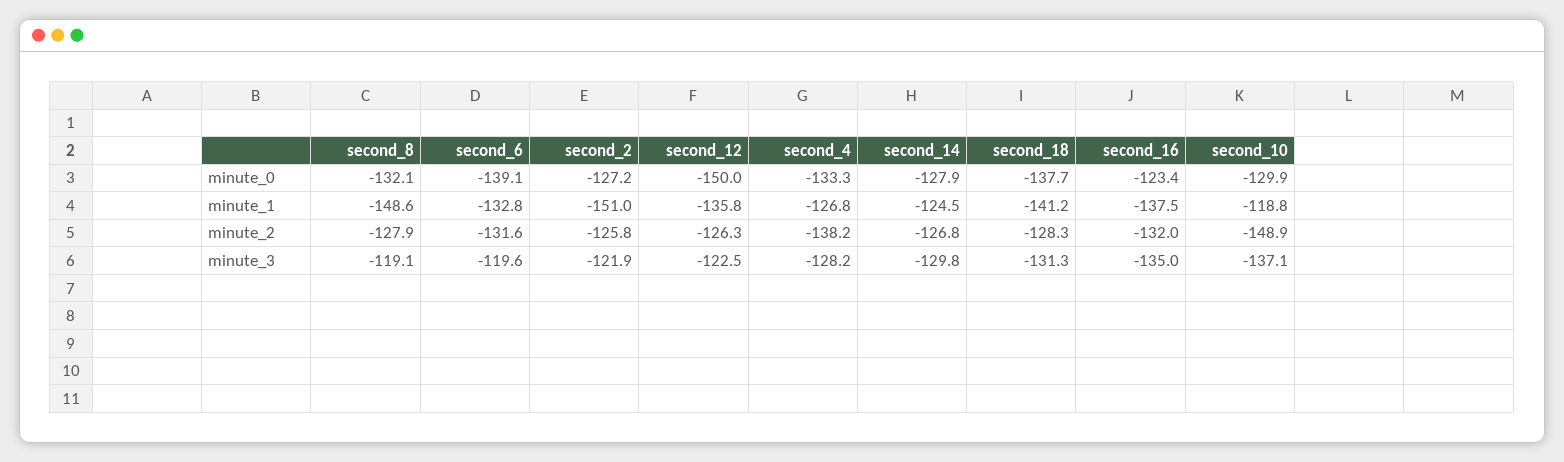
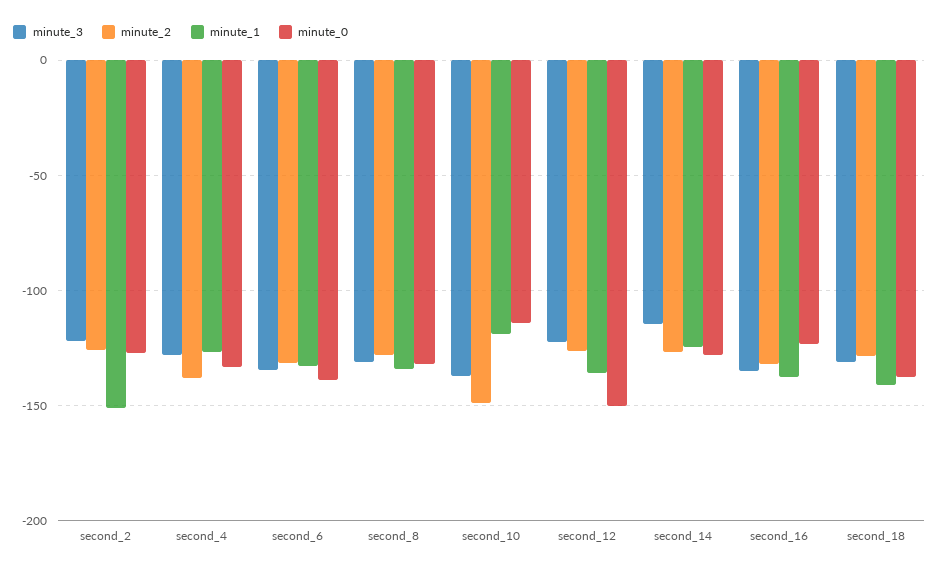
  {
    "minute_0": {
      "second_8": -132.1,
      "second_6": -139.1,
      "second_2": -127.2,
      "second_12": -150,
      "second_4": -133.3,
      "second_14": -127.9,
      "second_18": -137.7,
      "second_16": -123.4,
-     "second_10": -129.9
+     "second_10": -115
    },
    "minute_1": {
-     "second_8": -148.6,
+     "second_8": -135,
      "second_6": -132.8,
      "second_2": -151,
      "second_12": -135.8,
      "second_4": -126.8,
      "second_14": -124.5,
      "second_18": -141.2,
      "second_16": -137.5,
      "second_10": -118.8
    },
    "minute_2": {
      "second_8": -127.9,
      "second_6": -131.6,
      "second_2": -125.8,
      "second_12": -126.3,
      "second_4": -138.2,
      "second_14": -126.8,
      "second_18": -128.3,
      "second_16": -132,
      "second_10": -148.9
    },
    "minute_3": {
-     "second_8": -119.1,
+     "second_8": -130,
-     "second_6": -119.6,
+     "second_6": -135,
      "second_2": -121.9,
      "second_12": -122.5,
      "second_4": -128.2,
-     "second_14": -129.8,
+     "second_14": -115,
      "second_18": -131.3,
      "second_16": -135,
      "second_10": -137.1
    }
  }

